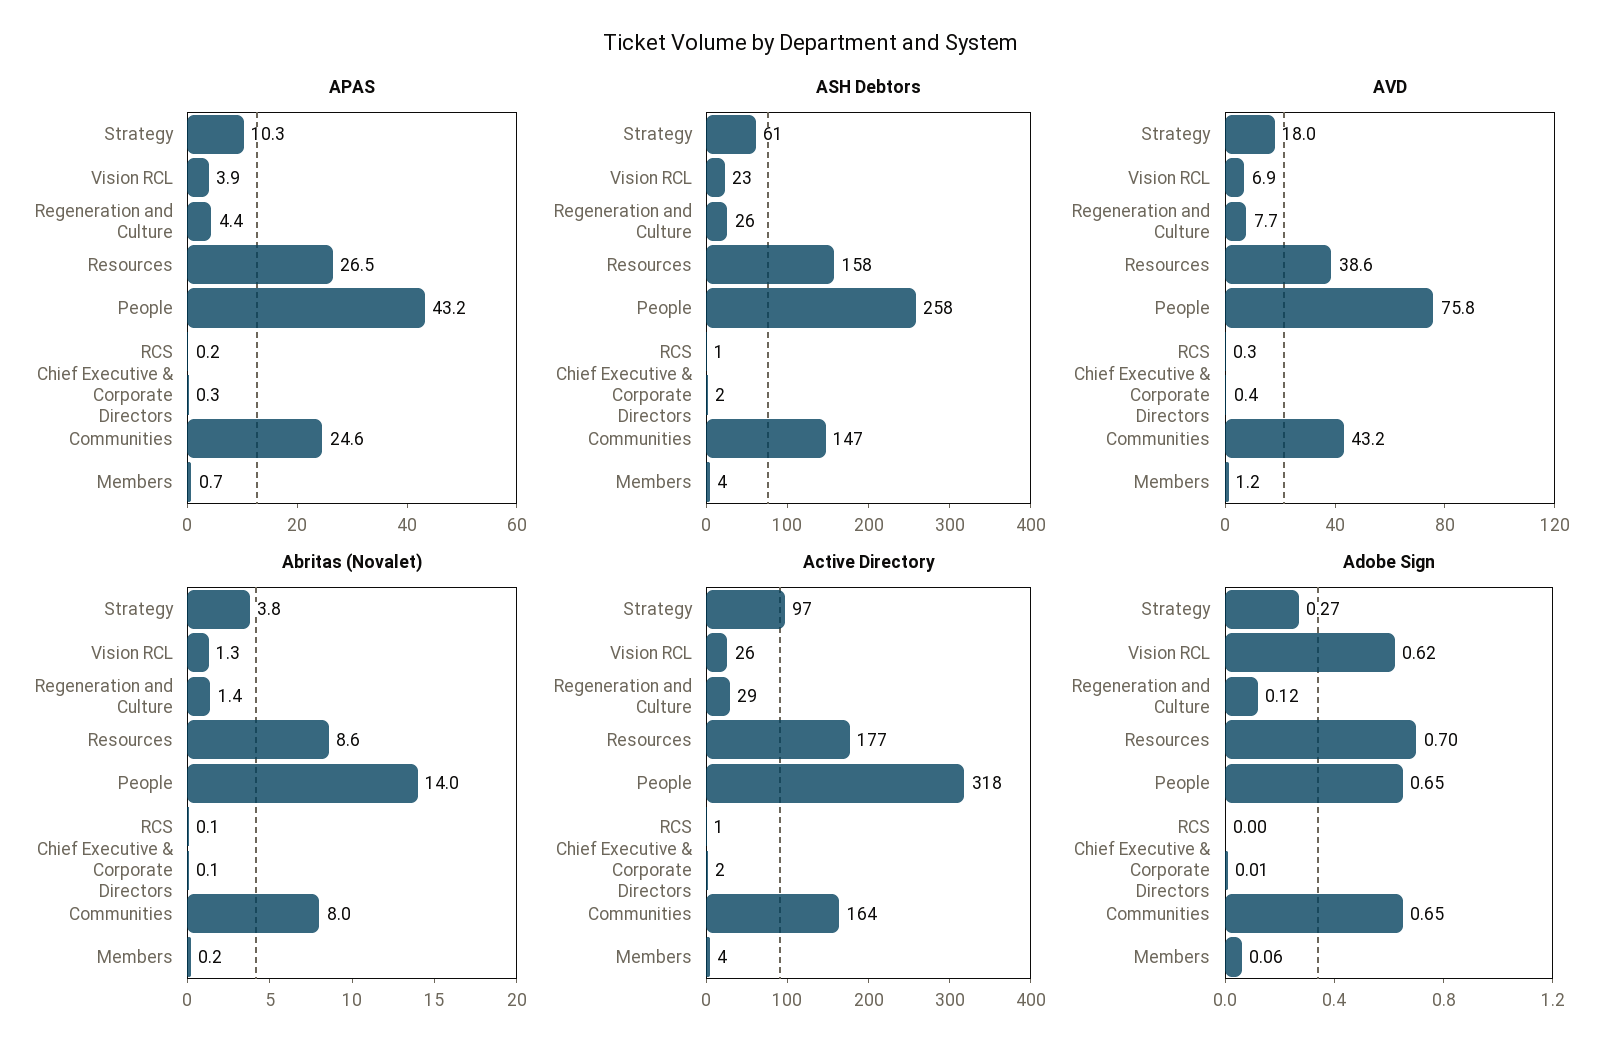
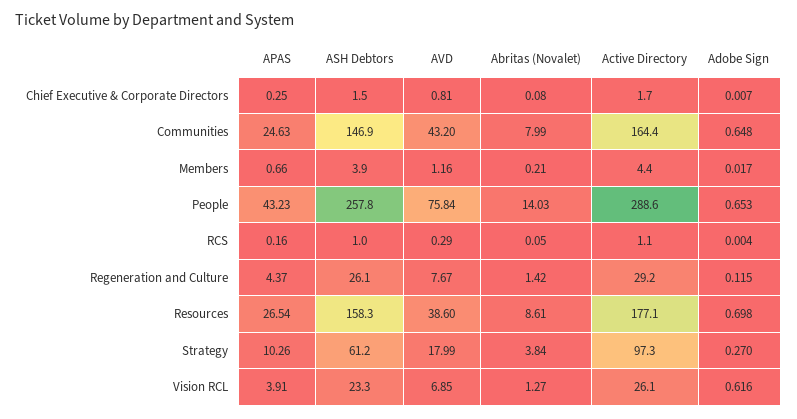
  {
    "APAS": {
      "Strategy": 10.26,
      "Vision RCL": 3.91,
      "Regeneration and Culture": 4.37,
      "Resources": 26.54,
      "People": 43.23,
      "RCS": 0.16,
      "Chief Executive & Corporate Directors": 0.25,
      "Communities": 24.63,
      "Members": 0.66
    },
    "ASH Debtors": {
      "Strategy": 61.2,
      "Vision RCL": 23.3,
      "Regeneration and Culture": 26.1,
      "Resources": 158.3,
      "People": 257.8,
      "RCS": 1,
      "Chief Executive & Corporate Directors": 1.5,
      "Communities": 146.9,
      "Members": 3.9
    },
    "AVD": {
      "Strategy": 17.99,
      "Vision RCL": 6.85,
      "Regeneration and Culture": 7.67,
      "Resources": 38.6,
      "People": 75.84,
      "RCS": 0.29,
-     "Chief Executive & Corporate Directors": 0.4,
+     "Chief Executive & Corporate Directors": 0.81,
      "Communities": 43.2,
      "Members": 1.16
    },
    "Abritas (Novalet)": {
      "Strategy": 3.84,
      "Vision RCL": 1.27,
      "Regeneration and Culture": 1.42,
      "Resources": 8.61,
      "People": 14.03,
      "RCS": 0.05,
      "Chief Executive & Corporate Directors": 0.08,
      "Communities": 7.99,
      "Members": 0.21
    },
    "Active Directory": {
      "Strategy": 97.3,
      "Vision RCL": 26.1,
      "Regeneration and Culture": 29.2,
      "Resources": 177.1,
-     "People": 318,
+     "People": 288.6,
      "RCS": 1.1,
      "Chief Executive & Corporate Directors": 1.7,
      "Communities": 164.4,
      "Members": 4.4
    },
    "Adobe Sign": {
      "Strategy": 0.27,
      "Vision RCL": 0.616,
      "Regeneration and Culture": 0.115,
      "Resources": 0.698,
      "People": 0.653,
      "RCS": 0.004,
      "Chief Executive & Corporate Directors": 0.007,
      "Communities": 0.648,
-     "Members": 0.06
+     "Members": 0.017
    }
  }

